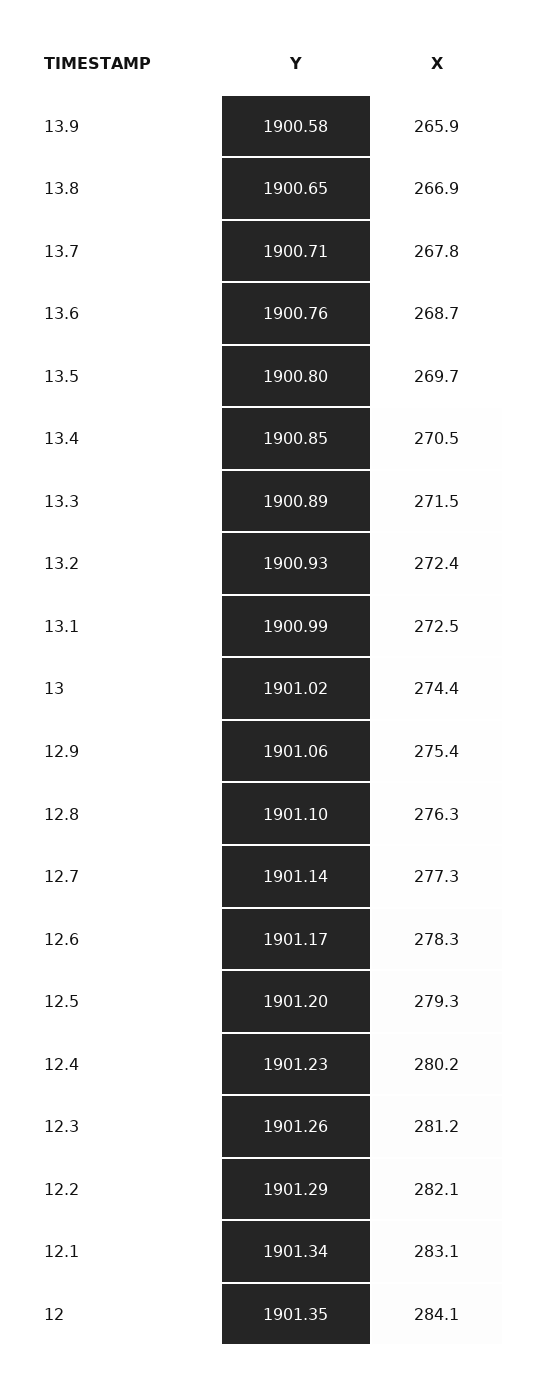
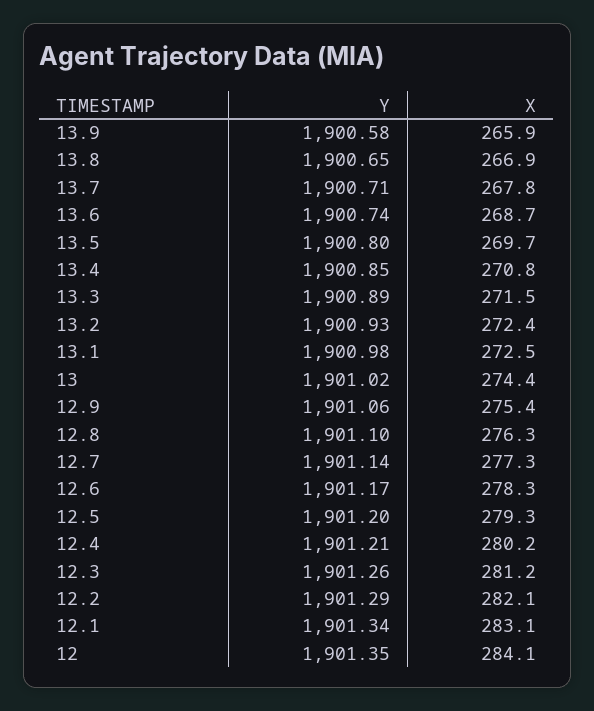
  {
    "Y": {
      "13.9": 1900.58,
      "13.8": 1900.65,
      "13.7": 1900.71,
-     "13.6": 1900.76,
+     "13.6": 1900.74,
      "13.5": 1900.8,
      "13.4": 1900.85,
      "13.3": 1900.89,
      "13.2": 1900.93,
-     "13.1": 1900.99,
+     "13.1": 1900.98,
      "13": 1901.02,
      "12.9": 1901.06,
      "12.8": 1901.1,
      "12.7": 1901.14,
      "12.6": 1901.17,
      "12.5": 1901.2,
-     "12.4": 1901.23,
+     "12.4": 1901.21,
      "12.3": 1901.26,
      "12.2": 1901.29,
      "12.1": 1901.34,
      "12": 1901.35
    },
    "X": {
      "13.9": 265.9,
      "13.8": 266.9,
      "13.7": 267.8,
      "13.6": 268.7,
      "13.5": 269.7,
-     "13.4": 270.5,
+     "13.4": 270.8,
      "13.3": 271.5,
      "13.2": 272.4,
      "13.1": 272.5,
      "13": 274.4,
      "12.9": 275.4,
      "12.8": 276.3,
      "12.7": 277.3,
      "12.6": 278.3,
      "12.5": 279.3,
      "12.4": 280.2,
      "12.3": 281.2,
      "12.2": 282.1,
      "12.1": 283.1,
      "12": 284.1
    }
  }

